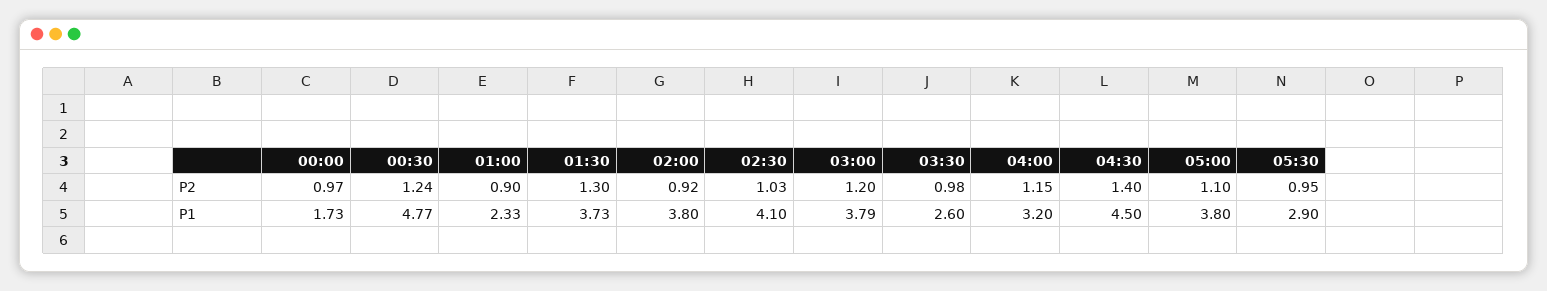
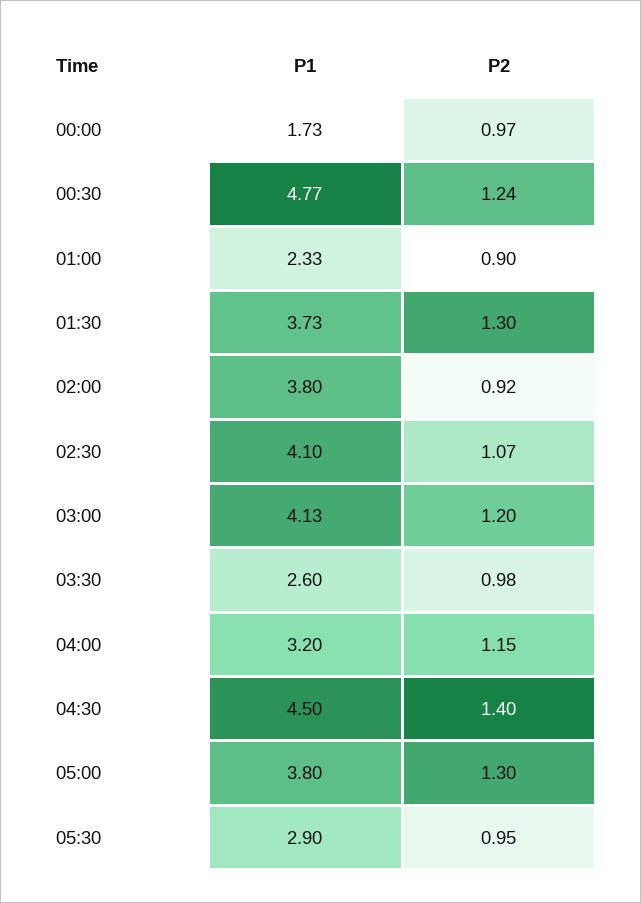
  {
    "00:00": {
      "P2": 0.97,
      "P1": 1.73
    },
    "00:30": {
      "P2": 1.24,
      "P1": 4.77
    },
    "01:00": {
      "P2": 0.9,
      "P1": 2.33
    },
    "01:30": {
      "P2": 1.3,
      "P1": 3.73
    },
    "02:00": {
      "P2": 0.92,
      "P1": 3.8
    },
    "02:30": {
-     "P2": 1.03,
+     "P2": 1.07,
      "P1": 4.1
    },
    "03:00": {
      "P2": 1.2,
-     "P1": 3.79
+     "P1": 4.13
    },
    "03:30": {
      "P2": 0.98,
      "P1": 2.6
    },
    "04:00": {
      "P2": 1.15,
      "P1": 3.2
    },
    "04:30": {
      "P2": 1.4,
      "P1": 4.5
    },
    "05:00": {
-     "P2": 1.1,
+     "P2": 1.3,
      "P1": 3.8
    },
    "05:30": {
      "P2": 0.95,
      "P1": 2.9
    }
  }

